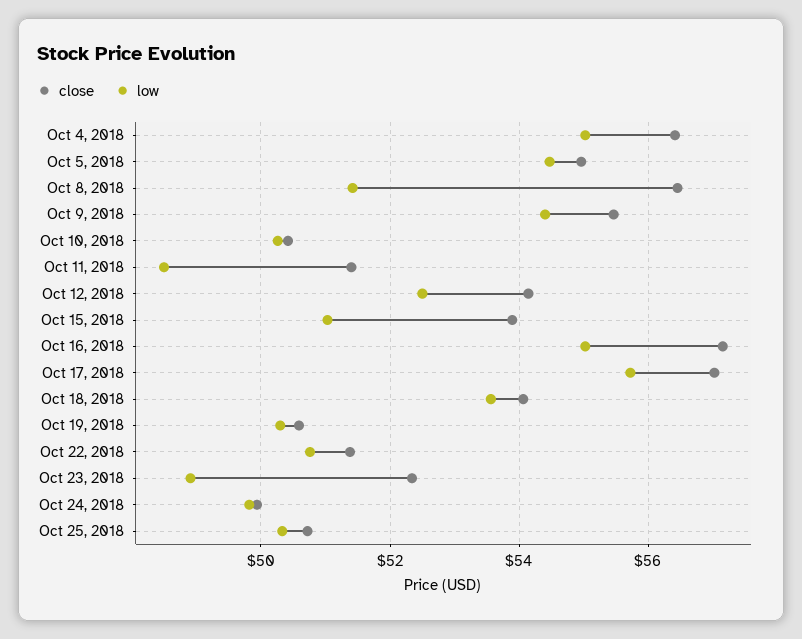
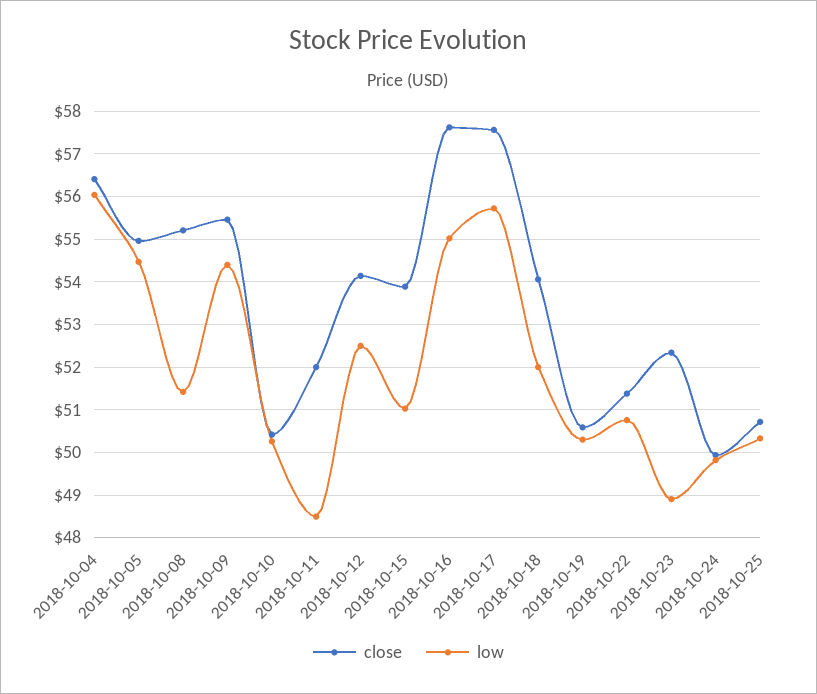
  {
    "close": {
      "Oct 4, 2018": 56.4,
      "Oct 5, 2018": 55,
-     "Oct 8, 2018": 56.4,
+     "Oct 8, 2018": 55.2,
      "Oct 9, 2018": 55.4,
      "Oct 10, 2018": 50.4,
-     "Oct 11, 2018": 51.4,
+     "Oct 11, 2018": 52,
      "Oct 12, 2018": 54.2,
      "Oct 15, 2018": 53.8,
-     "Oct 16, 2018": 57.2,
+     "Oct 16, 2018": 57.6,
-     "Oct 17, 2018": 57,
+     "Oct 17, 2018": 57.6,
      "Oct 18, 2018": 54,
      "Oct 19, 2018": 50.6,
      "Oct 22, 2018": 51.4,
      "Oct 23, 2018": 52.4,
      "Oct 24, 2018": 50,
      "Oct 25, 2018": 50.8
    },
    "low": {
-     "Oct 4, 2018": 55,
+     "Oct 4, 2018": 56,
      "Oct 5, 2018": 54.4,
      "Oct 8, 2018": 51.4,
      "Oct 9, 2018": 54.4,
      "Oct 10, 2018": 50.2,
      "Oct 11, 2018": 48.6,
      "Oct 12, 2018": 52.6,
      "Oct 15, 2018": 51,
      "Oct 16, 2018": 55,
      "Oct 17, 2018": 55.8,
-     "Oct 18, 2018": 53.6,
+     "Oct 18, 2018": 52,
      "Oct 19, 2018": 50.4,
      "Oct 22, 2018": 50.8,
      "Oct 23, 2018": 49,
      "Oct 24, 2018": 49.8,
      "Oct 25, 2018": 50.4
    }
  }

